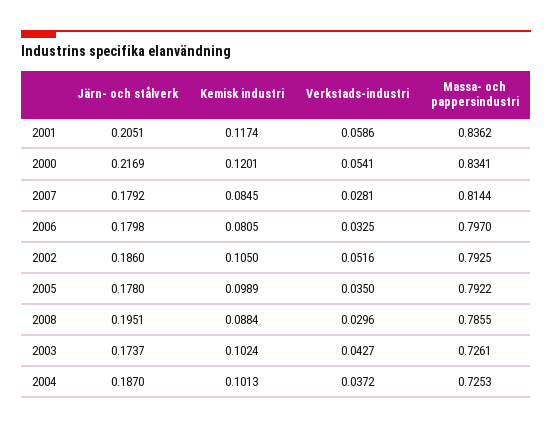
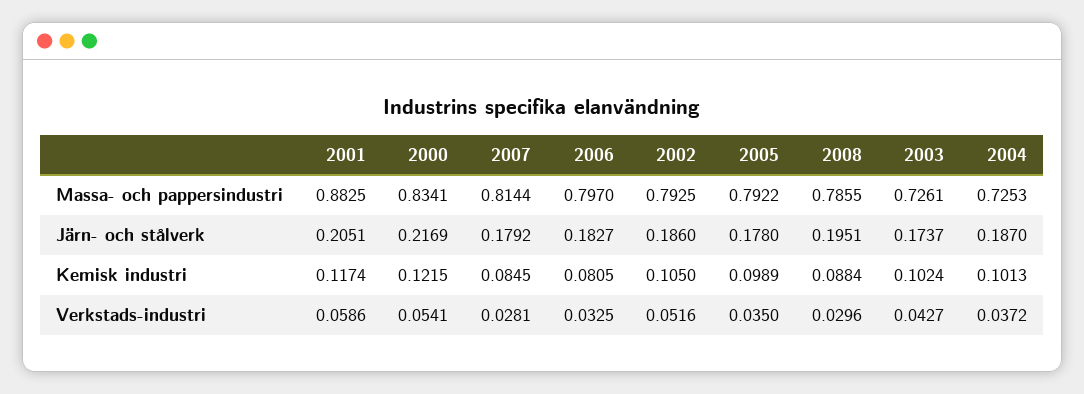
  {
    "Järn- och stålverk": {
      "2001": 0.2051,
      "2000": 0.2169,
      "2007": 0.1792,
-     "2006": 0.1798,
+     "2006": 0.1827,
      "2002": 0.186,
      "2005": 0.178,
      "2008": 0.1951,
      "2003": 0.1737,
      "2004": 0.187
    },
    "Kemisk industri": {
      "2001": 0.1174,
-     "2000": 0.1201,
+     "2000": 0.1215,
      "2007": 0.0845,
      "2006": 0.0805,
      "2002": 0.105,
      "2005": 0.0989,
      "2008": 0.0884,
      "2003": 0.1024,
      "2004": 0.1013
    },
    "Verkstads-industri": {
      "2001": 0.0586,
      "2000": 0.0541,
      "2007": 0.0281,
      "2006": 0.0325,
      "2002": 0.0516,
      "2005": 0.035,
      "2008": 0.0296,
      "2003": 0.0427,
      "2004": 0.0372
    },
    "Massa- och pappersindustri": {
-     "2001": 0.8362,
+     "2001": 0.8825,
      "2000": 0.8341,
      "2007": 0.8144,
      "2006": 0.797,
      "2002": 0.7925,
      "2005": 0.7922,
      "2008": 0.7855,
      "2003": 0.7261,
      "2004": 0.7253
    }
  }

